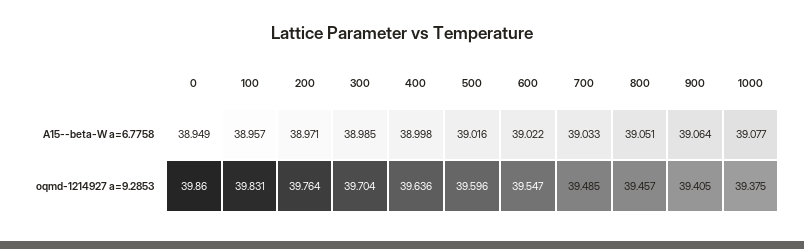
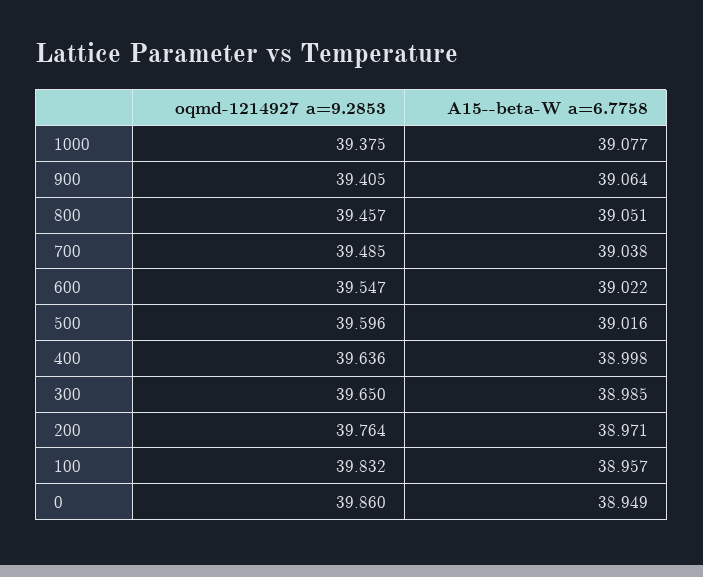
  {
    "0": {
      "A15--beta-W a=6.7758": 38.949,
      "oqmd-1214927 a=9.2853": 39.86
    },
    "100": {
      "A15--beta-W a=6.7758": 38.957,
-     "oqmd-1214927 a=9.2853": 39.831
+     "oqmd-1214927 a=9.2853": 39.832
    },
    "200": {
      "A15--beta-W a=6.7758": 38.971,
      "oqmd-1214927 a=9.2853": 39.764
    },
    "300": {
      "A15--beta-W a=6.7758": 38.985,
-     "oqmd-1214927 a=9.2853": 39.704
+     "oqmd-1214927 a=9.2853": 39.65
    },
    "400": {
      "A15--beta-W a=6.7758": 38.998,
      "oqmd-1214927 a=9.2853": 39.636
    },
    "500": {
      "A15--beta-W a=6.7758": 39.016,
      "oqmd-1214927 a=9.2853": 39.596
    },
    "600": {
      "A15--beta-W a=6.7758": 39.022,
      "oqmd-1214927 a=9.2853": 39.547
    },
    "700": {
-     "A15--beta-W a=6.7758": 39.033,
+     "A15--beta-W a=6.7758": 39.038,
      "oqmd-1214927 a=9.2853": 39.485
    },
    "800": {
      "A15--beta-W a=6.7758": 39.051,
      "oqmd-1214927 a=9.2853": 39.457
    },
    "900": {
      "A15--beta-W a=6.7758": 39.064,
      "oqmd-1214927 a=9.2853": 39.405
    },
    "1000": {
      "A15--beta-W a=6.7758": 39.077,
      "oqmd-1214927 a=9.2853": 39.375
    }
  }

